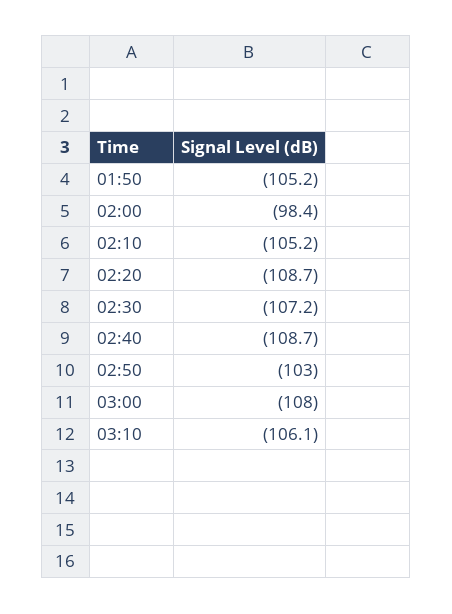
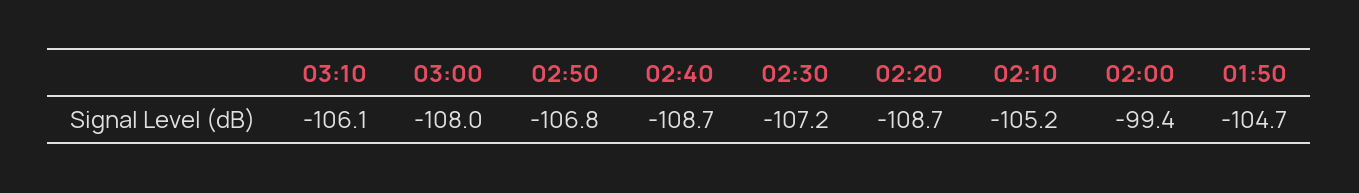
  {
-   "01:50": -105.2,
+   "01:50": -104.7,
-   "02:00": -98.4,
+   "02:00": -99.4,
    "02:10": -105.2,
    "02:20": -108.7,
    "02:30": -107.2,
    "02:40": -108.7,
-   "02:50": -103,
+   "02:50": -106.8,
    "03:00": -108,
    "03:10": -106.1
  }

